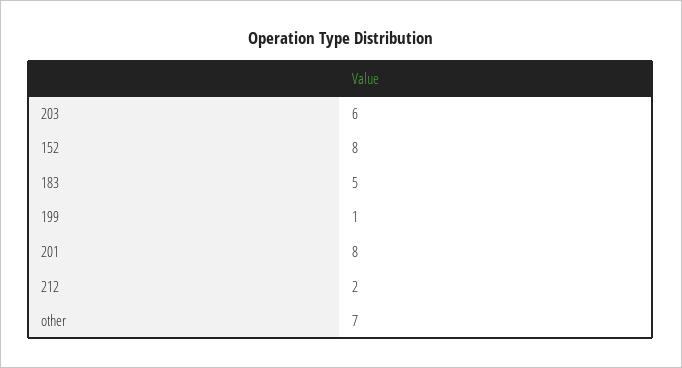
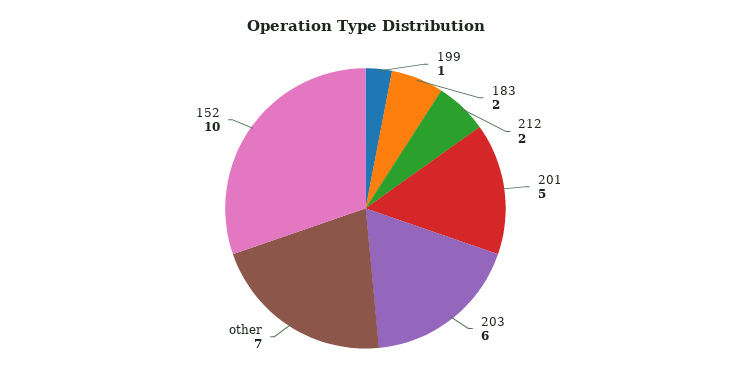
  {
    "203": 6,
-   "152": 8,
+   "152": 10,
-   "183": 5,
+   "183": 2,
    "199": 1,
-   "201": 8,
+   "201": 5,
    "212": 2,
    "other": 7
  }

